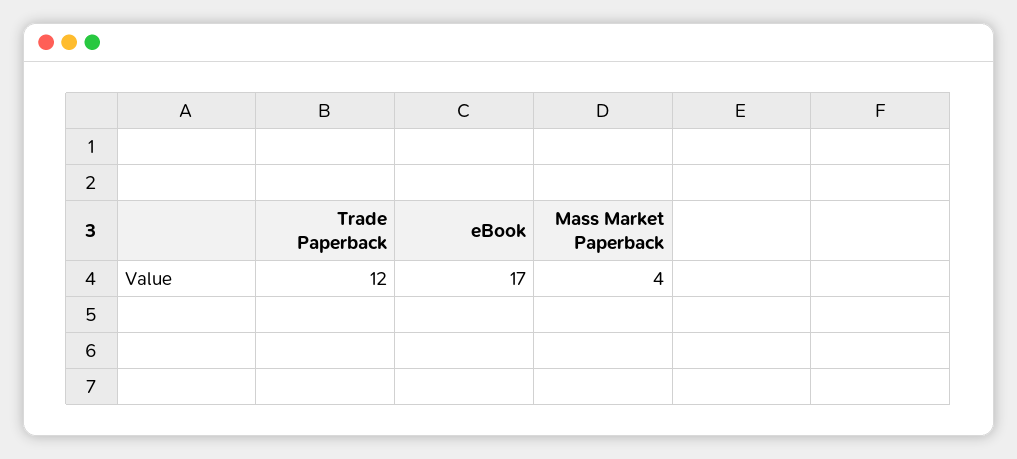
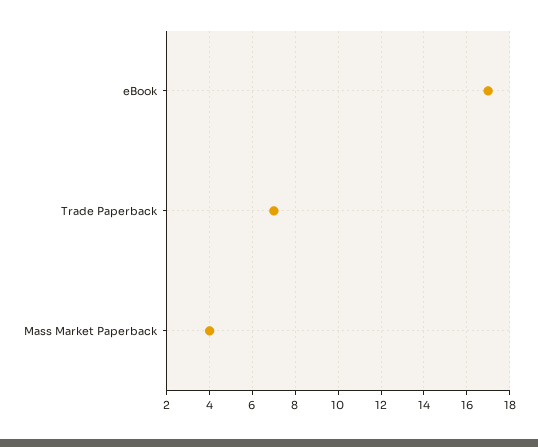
  {
-   "Trade Paperback": 12,
+   "Trade Paperback": 7,
    "eBook": 17,
    "Mass Market Paperback": 4
  }

